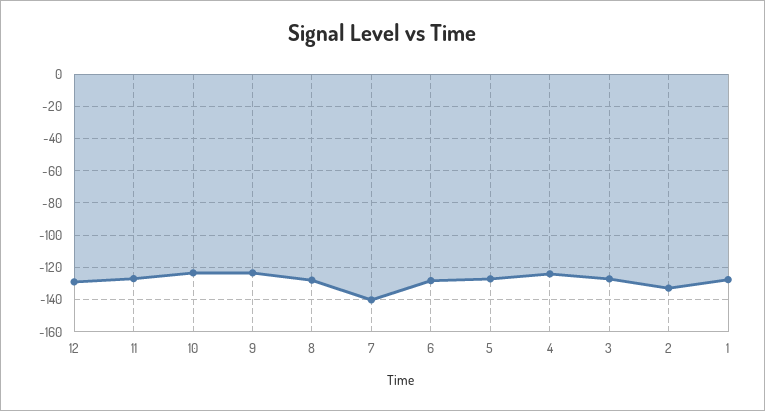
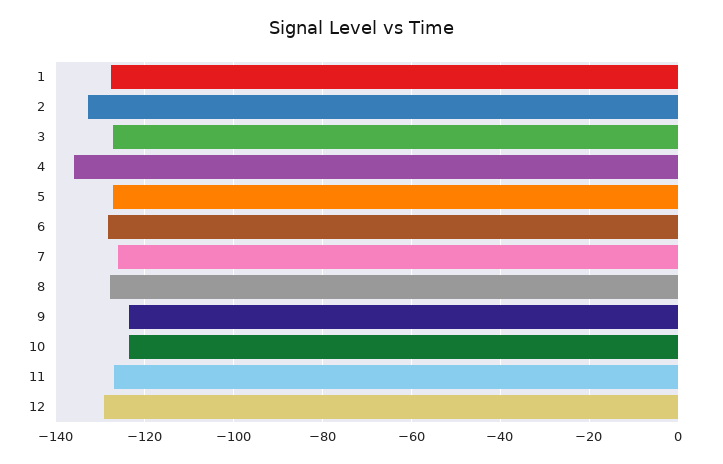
  {
    "12": -130,
    "11": -128,
    "10": -124,
    "9": -124,
    "8": -128,
-   "7": -140,
+   "7": -126,
    "6": -128,
    "5": -128,
-   "4": -125,
+   "4": -136,
    "3": -128,
    "2": -132,
    "1": -128
  }

